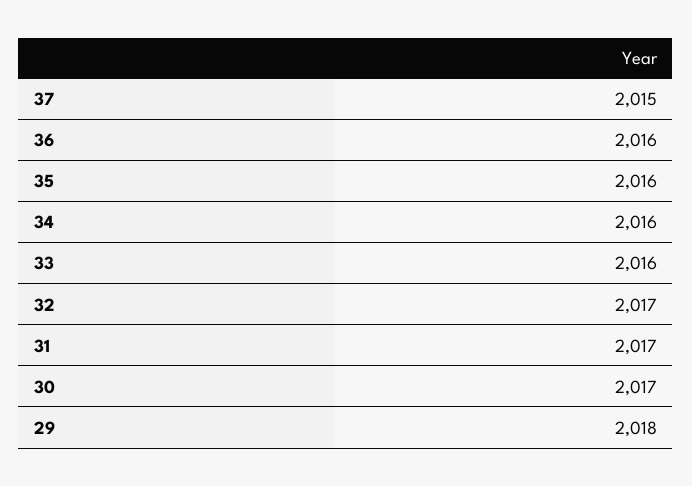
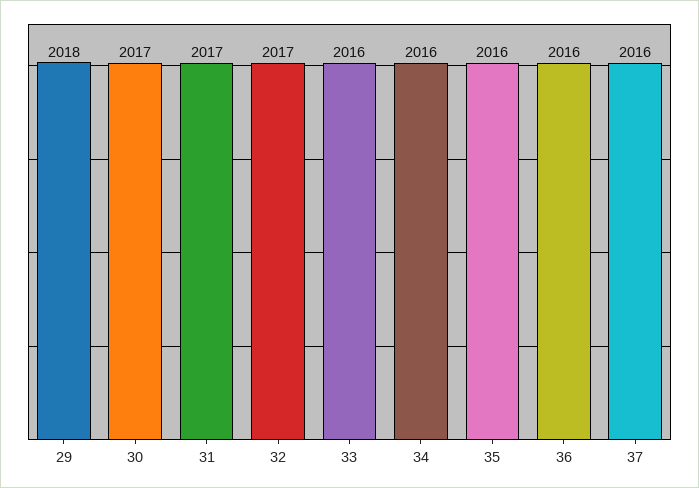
  {
-   "37": 2015,
+   "37": 2016,
    "36": 2016,
    "35": 2016,
    "34": 2016,
    "33": 2016,
    "32": 2017,
    "31": 2017,
    "30": 2017,
    "29": 2018
  }

